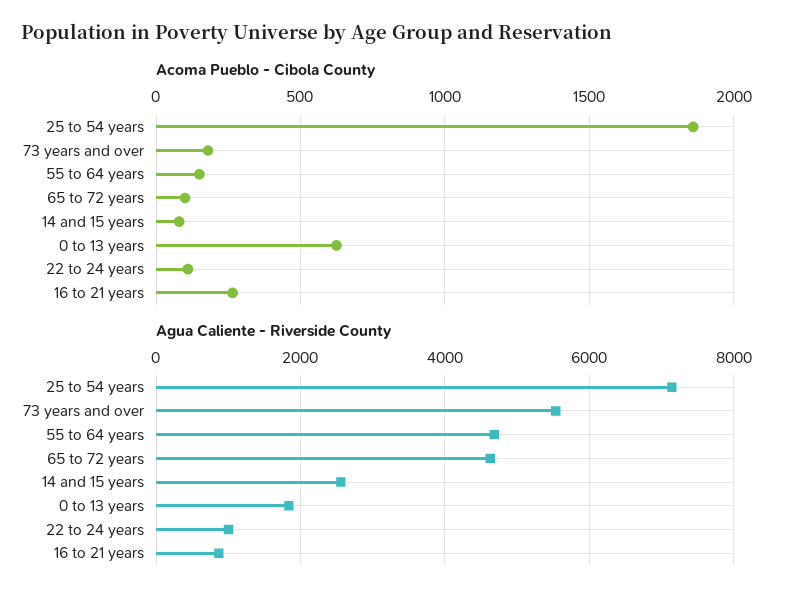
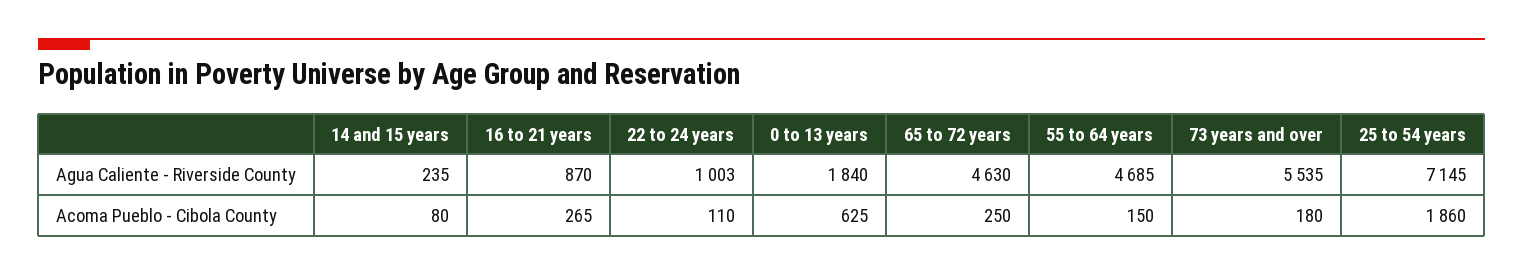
  {
    "Acoma Pueblo - Cibola County": {
      "25 to 54 years": 1860,
      "73 years and over": 180,
      "55 to 64 years": 150,
-     "65 to 72 years": 100,
+     "65 to 72 years": 250,
      "14 and 15 years": 80,
      "0 to 13 years": 625,
      "22 to 24 years": 110,
      "16 to 21 years": 265
    },
    "Agua Caliente - Riverside County": {
      "25 to 54 years": 7145,
      "73 years and over": 5535,
      "55 to 64 years": 4685,
      "65 to 72 years": 4630,
-     "14 and 15 years": 2600,
+     "14 and 15 years": 235,
      "0 to 13 years": 1840,
      "22 to 24 years": 1003,
      "16 to 21 years": 870
    }
  }

